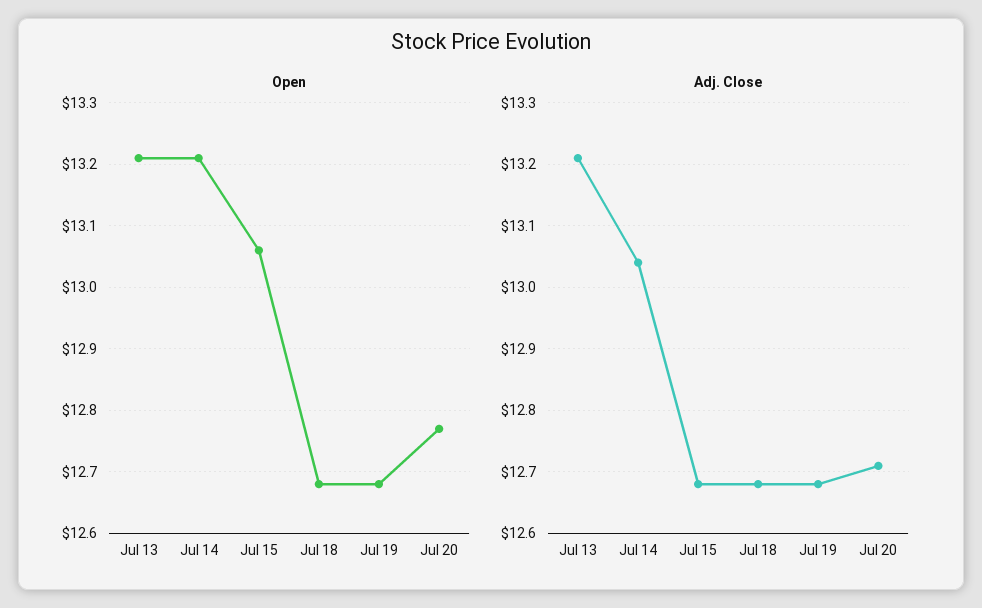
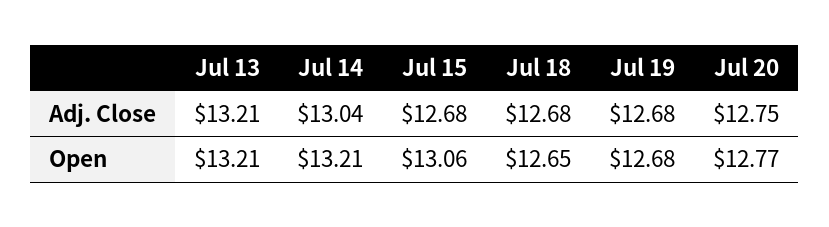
  {
    "Open": {
      "Jul 13": 13.21,
      "Jul 14": 13.21,
      "Jul 15": 13.06,
-     "Jul 18": 12.68,
+     "Jul 18": 12.65,
      "Jul 19": 12.68,
      "Jul 20": 12.77
    },
    "Adj. Close": {
      "Jul 13": 13.21,
      "Jul 14": 13.04,
      "Jul 15": 12.68,
      "Jul 18": 12.68,
      "Jul 19": 12.68,
-     "Jul 20": 12.71
+     "Jul 20": 12.75
    }
  }

